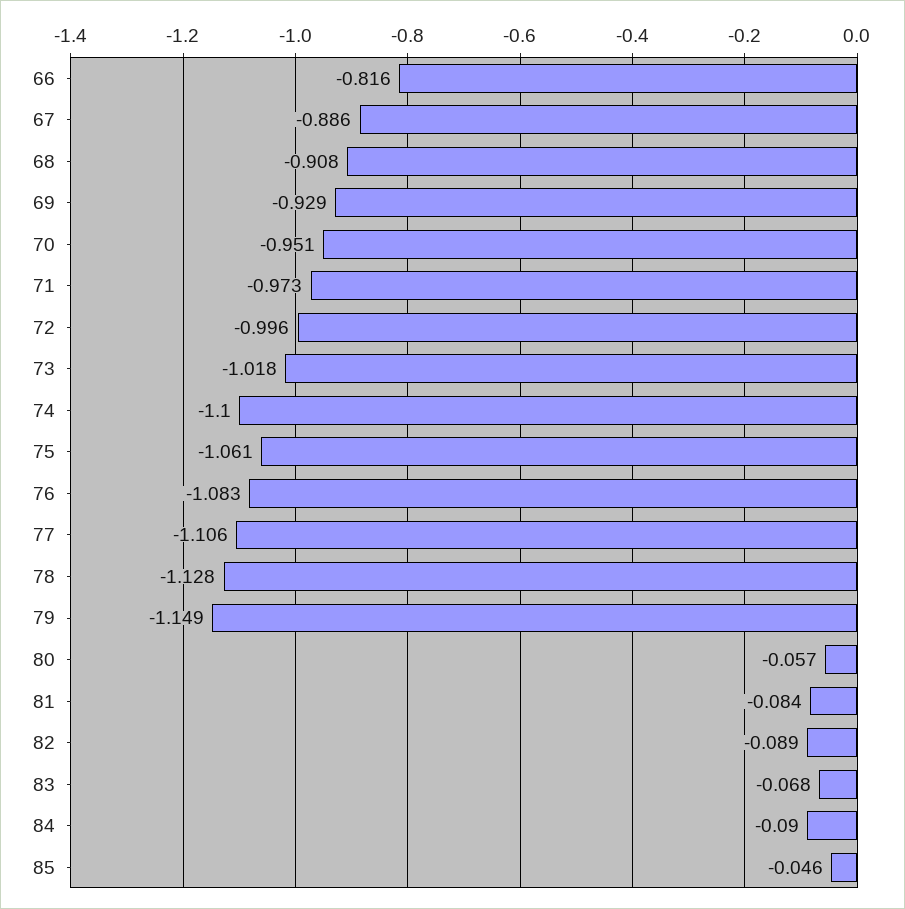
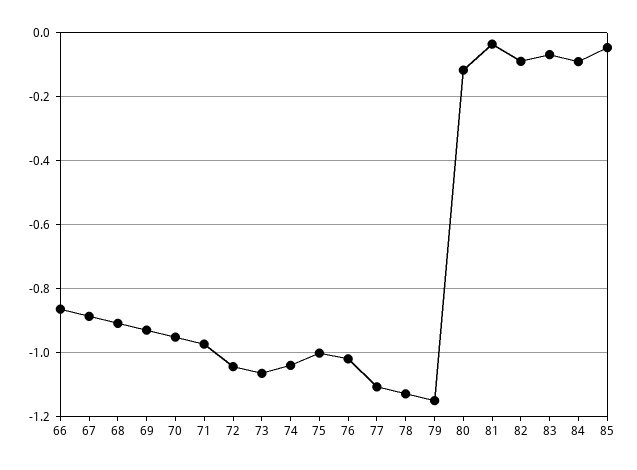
  {
-   "66": -0.816,
+   "66": -0.86,
    "67": -0.886,
    "68": -0.908,
    "69": -0.929,
    "70": -0.951,
    "71": -0.973,
-   "72": -0.996,
+   "72": -1.04,
-   "73": -1.018,
+   "73": -1.06,
-   "74": -1.1,
+   "74": -1.04,
-   "75": -1.061,
+   "75": -1,
-   "76": -1.083,
+   "76": -1.02,
    "77": -1.106,
    "78": -1.128,
    "79": -1.149,
-   "80": -0.057,
+   "80": -0.12,
-   "81": -0.084,
+   "81": -0.04,
    "82": -0.089,
    "83": -0.068,
    "84": -0.09,
    "85": -0.046
  }

